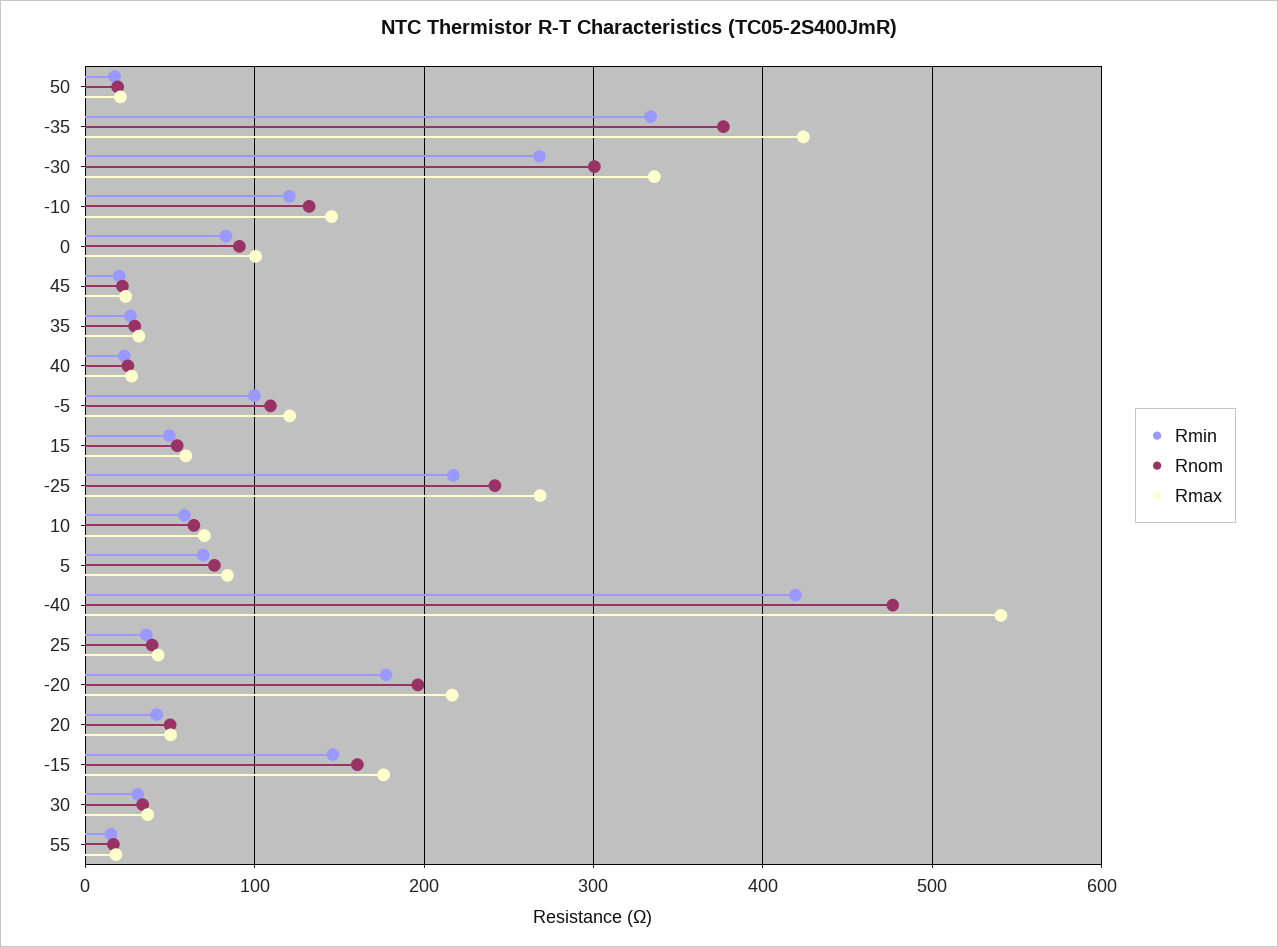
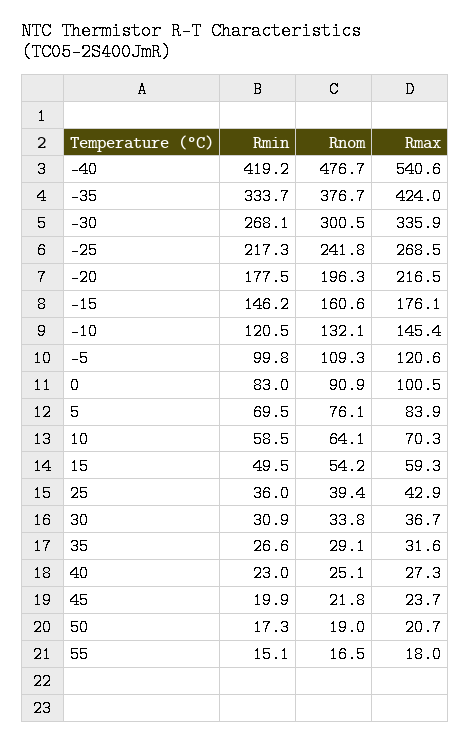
  {
    "Rmin": {
      "50": 17.3,
      "-35": 333.7,
      "-30": 268.1,
      "-10": 120.5,
      "0": 83,
      "45": 19.9,
      "35": 26.6,
      "40": 23,
      "-5": 99.8,
      "15": 49.5,
      "-25": 217.3,
      "10": 58.5,
      "5": 69.5,
      "-40": 419.2,
      "25": 36,
      "-20": 177.5,
-     "20": 40,
      "-15": 146.2,
      "30": 30.9,
      "55": 15.1
    },
    "Rnom": {
      "50": 19,
      "-35": 376.7,
      "-30": 300.5,
      "-10": 132.1,
      "0": 90.9,
      "45": 21.8,
      "35": 29.1,
      "40": 25.1,
      "-5": 109.3,
      "15": 54.2,
      "-25": 241.8,
      "10": 64.1,
      "5": 76.1,
      "-40": 476.7,
      "25": 39.4,
      "-20": 196.3,
-     "20": 50,
      "-15": 160.6,
      "30": 33.8,
      "55": 16.5
    },
    "Rmax": {
      "50": 20.7,
      "-35": 424,
      "-30": 335.9,
      "-10": 145.4,
      "0": 100.5,
      "45": 23.7,
      "35": 31.6,
      "40": 27.3,
      "-5": 120.6,
      "15": 59.3,
      "-25": 268.5,
      "10": 70.3,
      "5": 83.9,
      "-40": 540.6,
      "25": 42.9,
      "-20": 216.5,
-     "20": 50,
      "-15": 176.1,
      "30": 36.7,
      "55": 18
    }
  }

